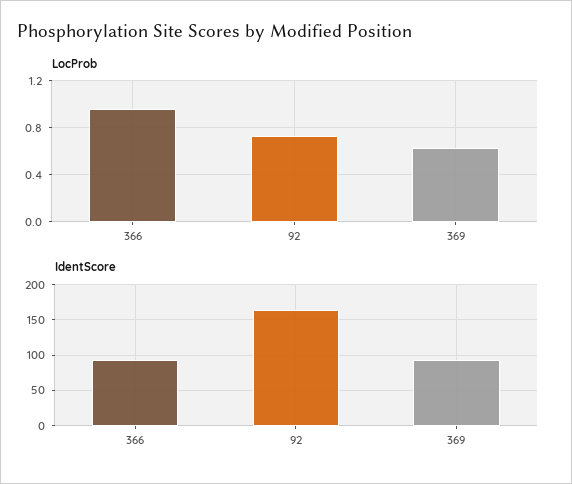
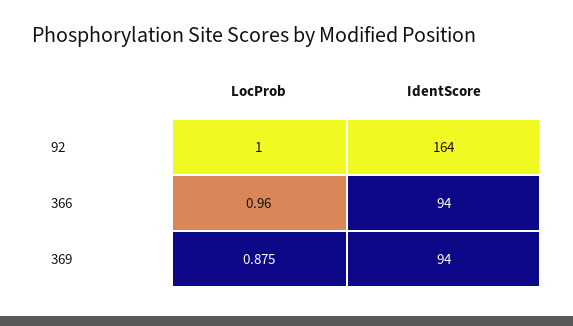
  {
    "LocProb": {
      "366": 0.96,
-     "92": 0.7,
+     "92": 1,
-     "369": 0.6
+     "369": 0.875
    },
    "IdentScore": {
      "366": 94,
      "92": 164,
      "369": 94
    }
  }

